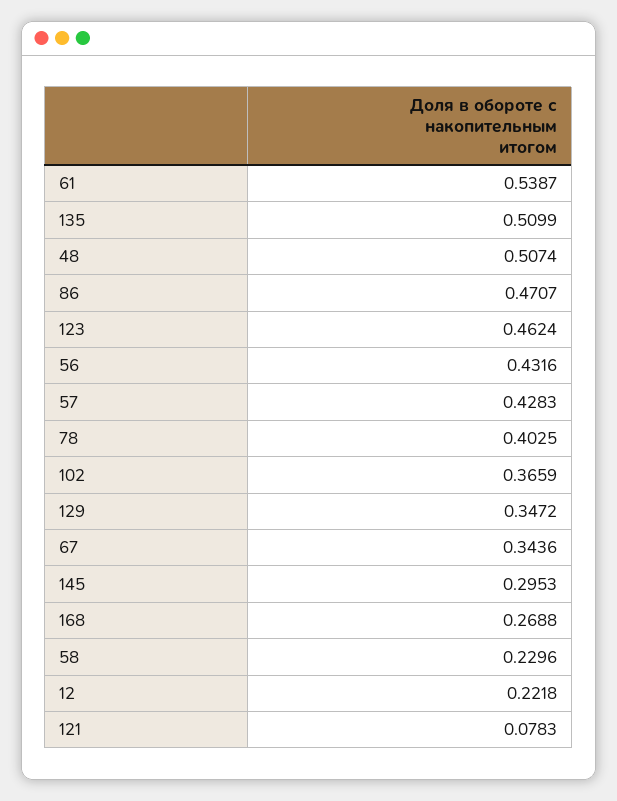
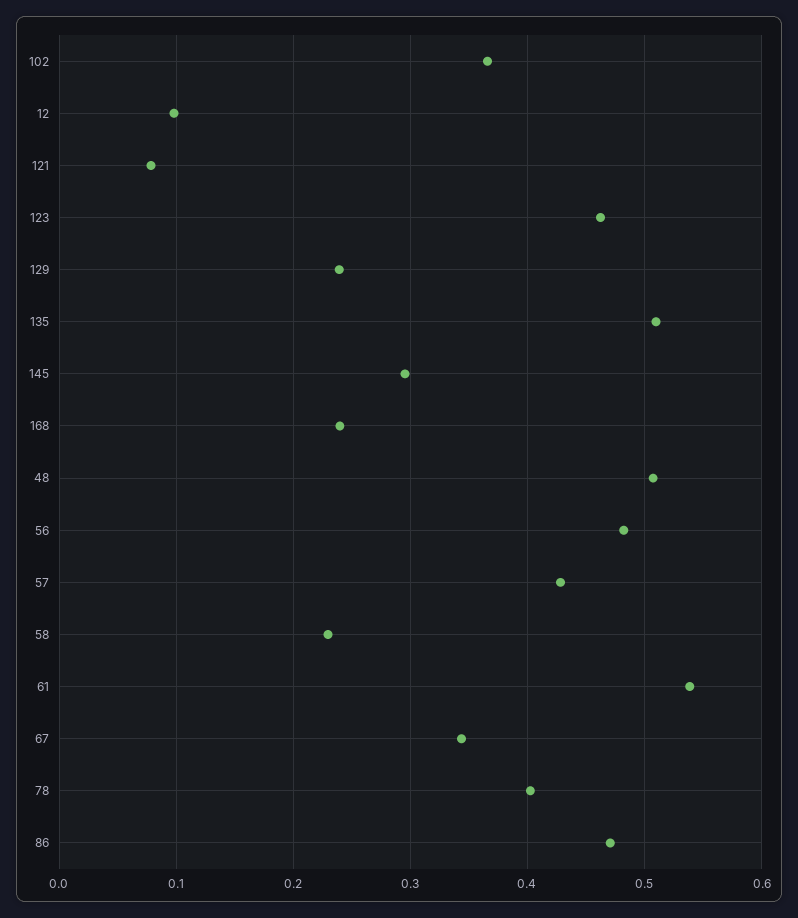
  {
    "61": 0.5387,
    "135": 0.5099,
    "48": 0.5074,
    "86": 0.4707,
    "123": 0.4624,
-   "56": 0.4316,
+   "56": 0.48,
    "57": 0.4283,
    "78": 0.4025,
    "102": 0.3659,
-   "129": 0.3472,
+   "129": 0.24,
    "67": 0.3436,
    "145": 0.2953,
-   "168": 0.2688,
+   "168": 0.24,
    "58": 0.2296,
-   "12": 0.2218,
+   "12": 0.1,
    "121": 0.0783
  }

